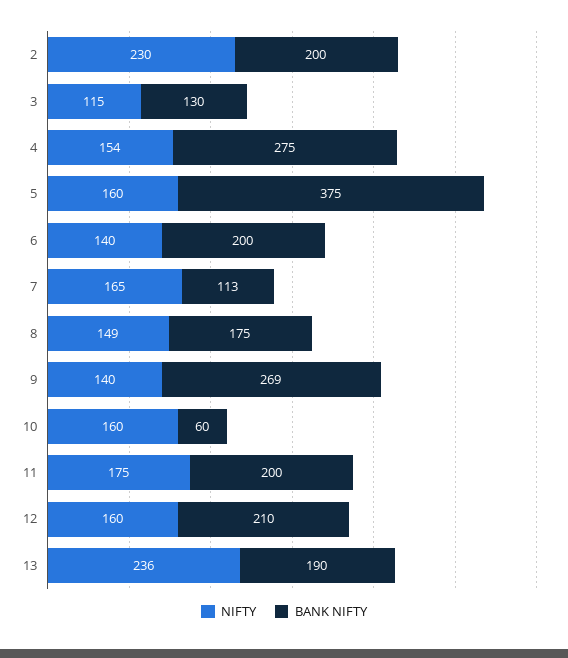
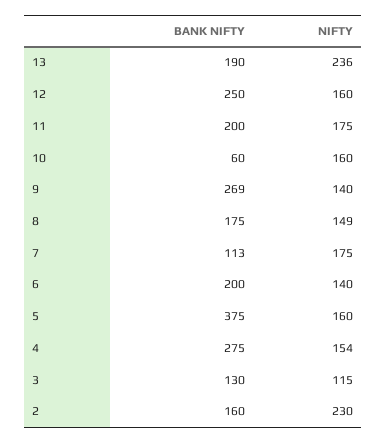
  {
    "NIFTY": {
      "2": 230,
      "3": 115,
      "4": 154,
      "5": 160,
      "6": 140,
-     "7": 165,
+     "7": 175,
      "8": 149,
      "9": 140,
      "10": 160,
      "11": 175,
      "12": 160,
      "13": 236
    },
    "BANK NIFTY": {
-     "2": 200,
+     "2": 160,
      "3": 130,
      "4": 275,
      "5": 375,
      "6": 200,
      "7": 113,
      "8": 175,
      "9": 269,
      "10": 60,
      "11": 200,
-     "12": 210,
+     "12": 250,
      "13": 190
    }
  }

